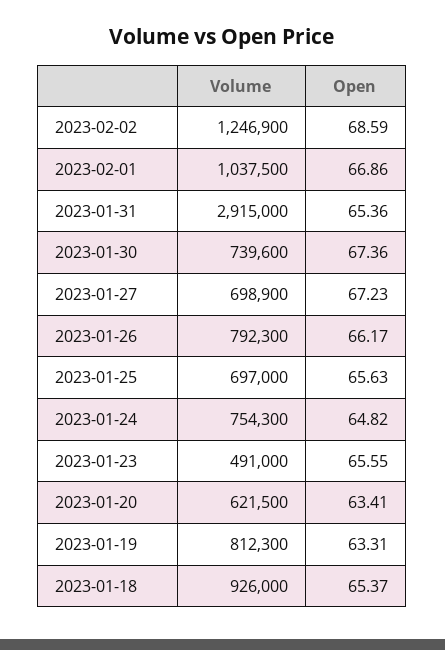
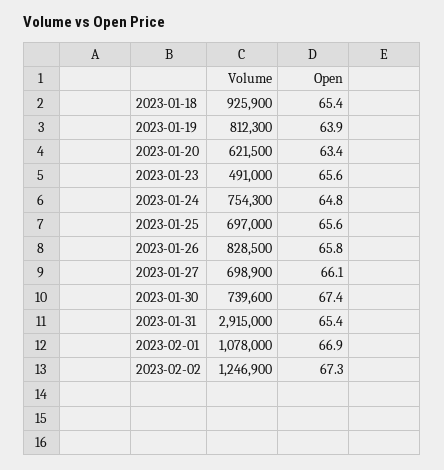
  {
    "Volume": {
      "2023-02-02": 1246900,
-     "2023-02-01": 1037500,
+     "2023-02-01": 1078000,
      "2023-01-31": 2915000,
      "2023-01-30": 739600,
      "2023-01-27": 698900,
-     "2023-01-26": 792300,
+     "2023-01-26": 828500,
      "2023-01-25": 697000,
      "2023-01-24": 754300,
      "2023-01-23": 491000,
      "2023-01-20": 621500,
      "2023-01-19": 812300,
-     "2023-01-18": 926000
+     "2023-01-18": 925900
    },
    "Open": {
-     "2023-02-02": 68.59,
+     "2023-02-02": 67.3,
      "2023-02-01": 66.86,
      "2023-01-31": 65.36,
      "2023-01-30": 67.36,
-     "2023-01-27": 67.23,
+     "2023-01-27": 66.1,
-     "2023-01-26": 66.17,
+     "2023-01-26": 65.8,
      "2023-01-25": 65.63,
      "2023-01-24": 64.82,
      "2023-01-23": 65.55,
      "2023-01-20": 63.41,
-     "2023-01-19": 63.31,
+     "2023-01-19": 63.9,
      "2023-01-18": 65.37
    }
  }

